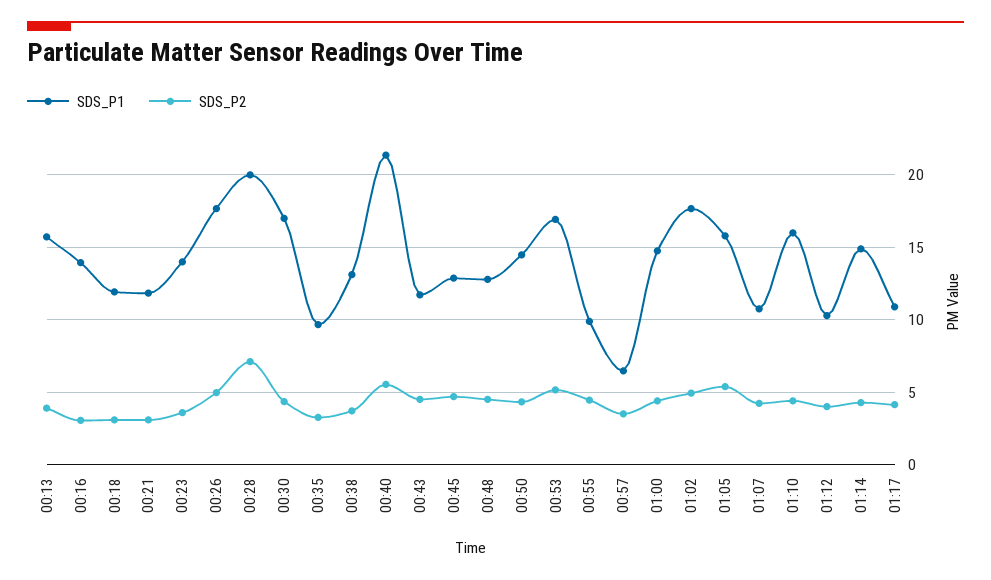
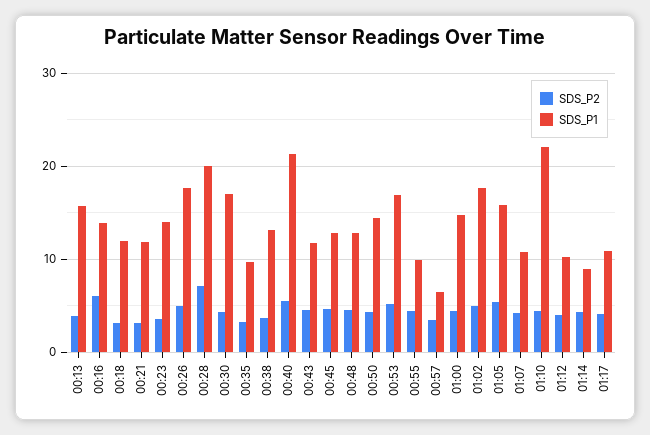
  {
    "SDS_P1": {
      "00:13": 15.5,
      "00:16": 14,
      "00:18": 12,
      "00:21": 12,
      "00:23": 14,
      "00:26": 17.5,
      "00:28": 20,
      "00:30": 17,
      "00:35": 9.5,
      "00:38": 13,
      "00:40": 21.5,
      "00:43": 11.5,
      "00:45": 13,
      "00:48": 13,
      "00:50": 14.5,
      "00:53": 17,
      "00:55": 10,
      "00:57": 6.5,
      "01:00": 14.5,
      "01:02": 17.5,
      "01:05": 16,
      "01:07": 10.5,
-     "01:10": 16,
+     "01:10": 22,
      "01:12": 10.5,
-     "01:14": 15,
+     "01:14": 9,
      "01:17": 11
    },
    "SDS_P2": {
      "00:13": 4,
-     "00:16": 3,
+     "00:16": 6,
      "00:18": 3,
      "00:21": 3,
      "00:23": 3.5,
      "00:26": 5,
      "00:28": 7,
      "00:30": 4.5,
      "00:35": 3.5,
      "00:38": 3.5,
      "00:40": 5.5,
      "00:43": 4.5,
      "00:45": 4.5,
      "00:48": 4.5,
      "00:50": 4.5,
      "00:53": 5,
      "00:55": 4.5,
      "00:57": 3.5,
      "01:00": 4.5,
      "01:02": 5,
      "01:05": 5.5,
      "01:07": 4,
      "01:10": 4.5,
      "01:12": 4,
      "01:14": 4.5,
      "01:17": 4
    }
  }

